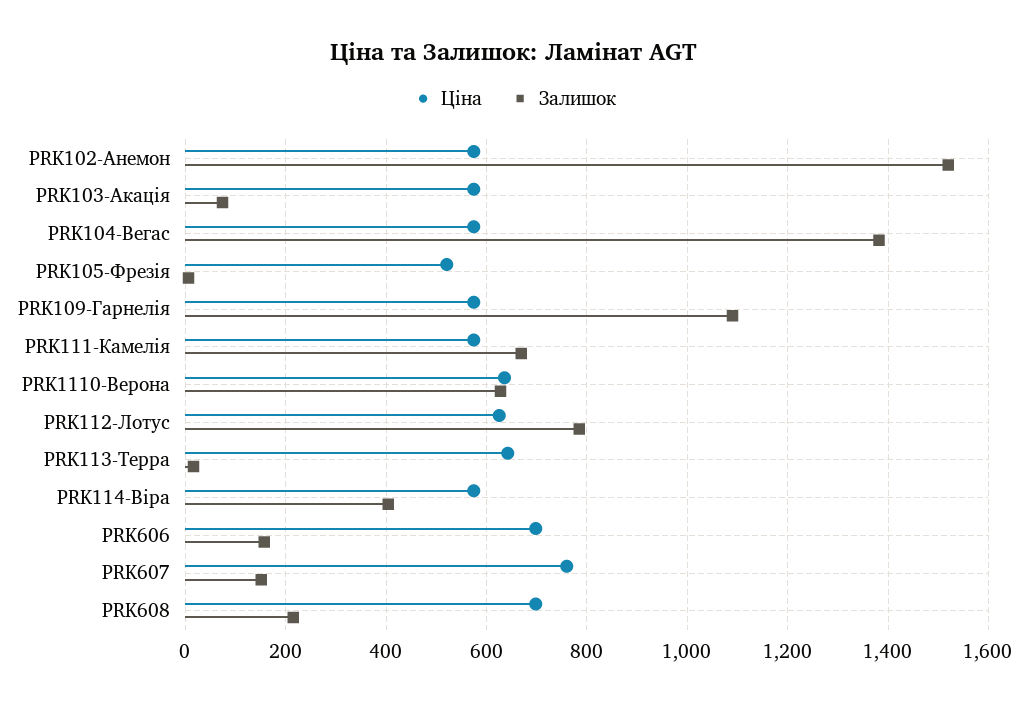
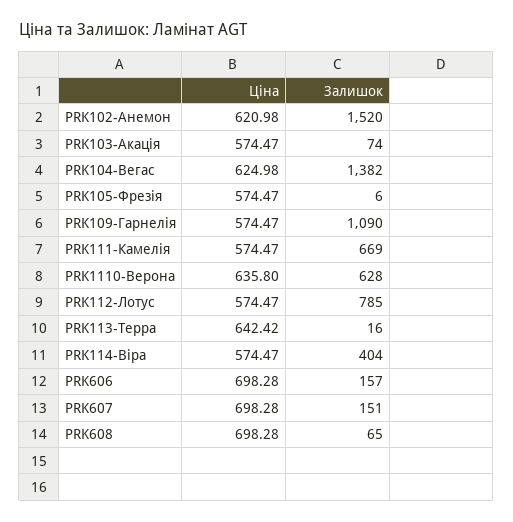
  {
    "Ціна": {
-     "PRK102-Анемон": 580,
+     "PRK102-Анемон": 620.98,
      "PRK103-Акація": 574.47,
-     "PRK104-Вегас": 580,
+     "PRK104-Вегас": 624.98,
-     "PRK105-Фрезія": 520,
+     "PRK105-Фрезія": 574.47,
      "PRK109-Гарнелія": 574.47,
      "PRK111-Камелія": 574.47,
      "PRK1110-Верона": 635.8,
-     "PRK112-Лотус": 620,
+     "PRK112-Лотус": 574.47,
      "PRK113-Терра": 642.42,
      "PRK114-Віра": 574.47,
      "PRK606": 698.28,
-     "PRK607": 760,
+     "PRK607": 698.28,
      "PRK608": 698.28
    },
    "Залишок": {
      "PRK102-Анемон": 1520,
      "PRK103-Акація": 74,
      "PRK104-Вегас": 1382,
      "PRK105-Фрезія": 6,
      "PRK109-Гарнелія": 1090,
      "PRK111-Камелія": 669,
      "PRK1110-Верона": 628,
      "PRK112-Лотус": 785,
      "PRK113-Терра": 16,
      "PRK114-Віра": 404,
      "PRK606": 157,
      "PRK607": 151,
-     "PRK608": 220
+     "PRK608": 65
    }
  }

